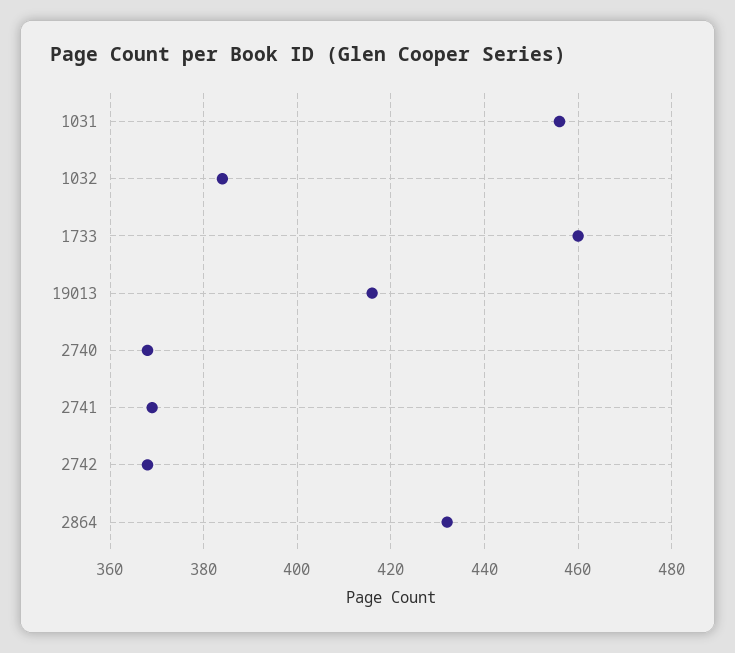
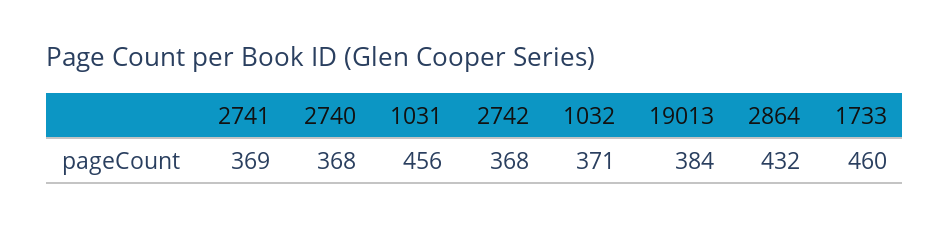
  {
    "1031": 456,
-   "1032": 385,
+   "1032": 371,
    "1733": 460,
-   "19013": 415,
+   "19013": 384,
    "2740": 368,
    "2741": 369,
    "2742": 368,
    "2864": 432
  }

